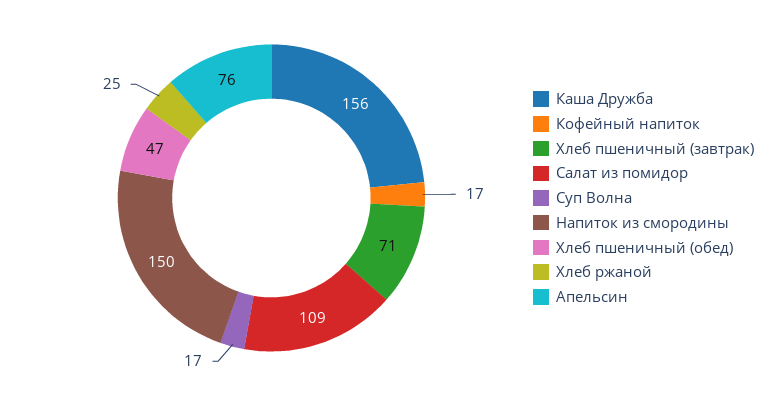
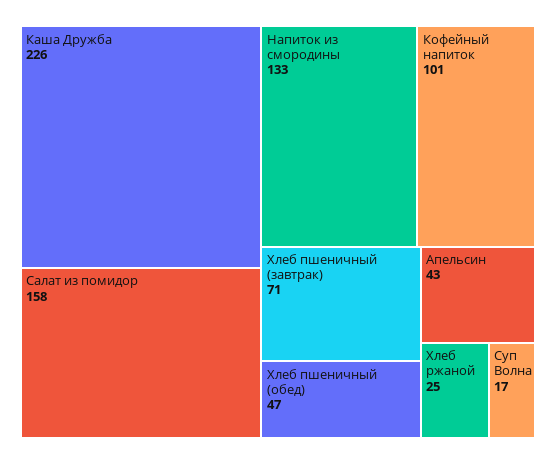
  {
-   "Каша Дружба": 156,
+   "Каша Дружба": 226,
-   "Кофейный напиток": 17,
+   "Кофейный напиток": 101,
    "Хлеб пшеничный (завтрак)": 71,
-   "Салат из помидор": 109,
+   "Салат из помидор": 158,
    "Суп Волна": 17,
-   "Напиток из смородины": 150,
+   "Напиток из смородины": 133,
    "Хлеб пшеничный (обед)": 47,
    "Хлеб ржаной": 25,
-   "Апельсин": 76
+   "Апельсин": 43
  }

